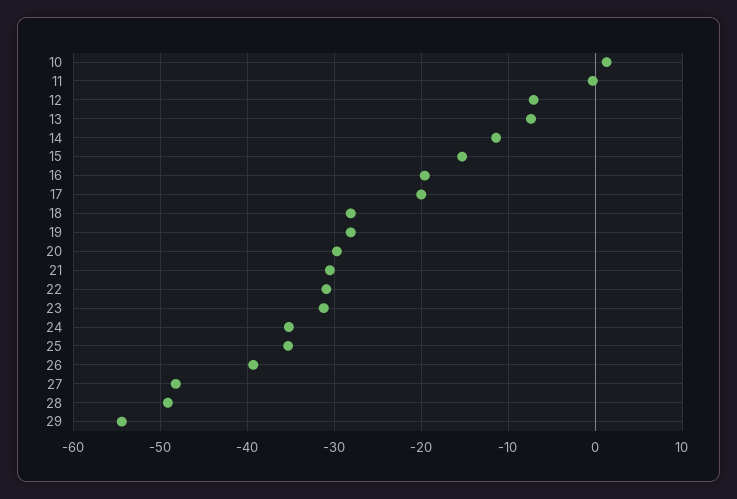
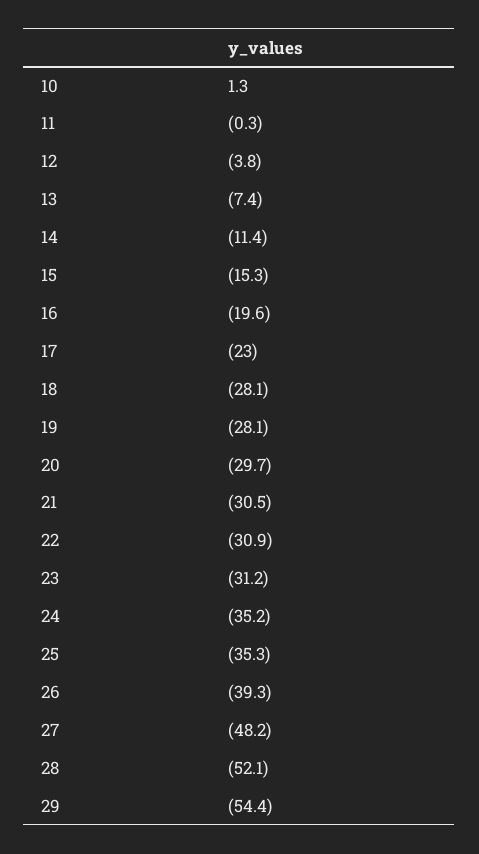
  {
    "10": 1.3,
    "11": -0.3,
-   "12": -7,
+   "12": -3.8,
    "13": -7.4,
    "14": -11.4,
    "15": -15.3,
    "16": -19.6,
-   "17": -20,
+   "17": -23,
    "18": -28.1,
    "19": -28.1,
    "20": -29.7,
    "21": -30.5,
    "22": -30.9,
    "23": -31.2,
    "24": -35.2,
    "25": -35.3,
    "26": -39.3,
    "27": -48.2,
-   "28": -49,
+   "28": -52.1,
    "29": -54.4
  }

